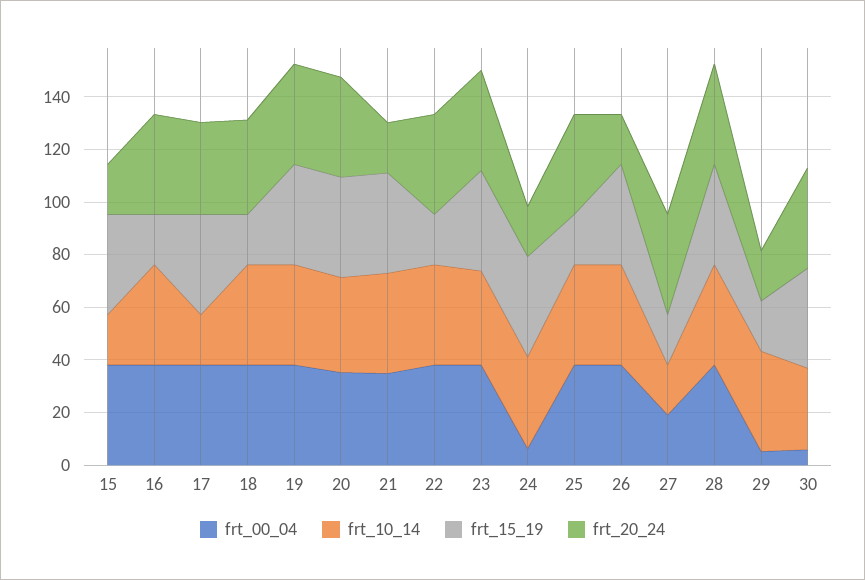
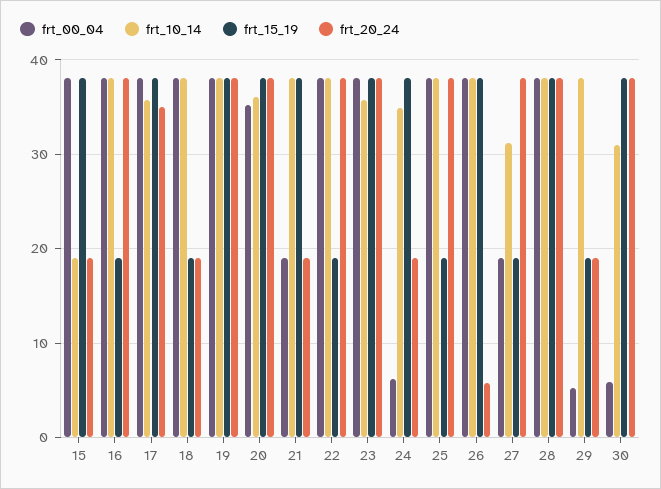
  {
    "frt_00_04": {
      "15": 38,
      "16": 38,
      "17": 38,
      "18": 38,
      "19": 38,
      "20": 35,
-     "21": 35,
+     "21": 19,
      "22": 38,
      "23": 38,
      "24": 6,
      "25": 38,
      "26": 38,
      "27": 19,
      "28": 38,
      "29": 5,
      "30": 6
    },
    "frt_10_14": {
      "15": 19,
      "16": 38,
-     "17": 20,
+     "17": 36,
      "18": 38,
      "19": 38,
      "20": 36,
      "21": 38,
      "22": 38,
      "23": 36,
      "24": 35,
      "25": 38,
      "26": 38,
-     "27": 20,
+     "27": 31,
      "28": 38,
      "29": 38,
      "30": 31
    },
    "frt_15_19": {
      "15": 38,
      "16": 19,
      "17": 38,
      "18": 19,
      "19": 38,
      "20": 38,
      "21": 38,
      "22": 19,
      "23": 38,
      "24": 38,
      "25": 19,
      "26": 38,
      "27": 19,
      "28": 38,
      "29": 19,
      "30": 38
    },
    "frt_20_24": {
      "15": 19,
      "16": 38,
      "17": 35,
-     "18": 35,
+     "18": 19,
      "19": 38,
      "20": 38,
      "21": 19,
      "22": 38,
      "23": 38,
      "24": 19,
      "25": 38,
-     "26": 20,
+     "26": 6,
      "27": 38,
      "28": 38,
      "29": 19,
      "30": 38
    }
  }

